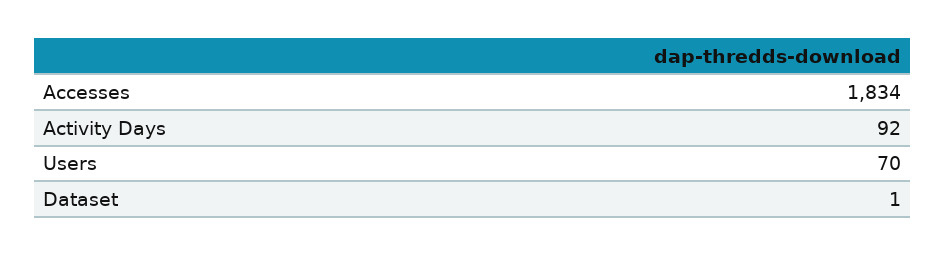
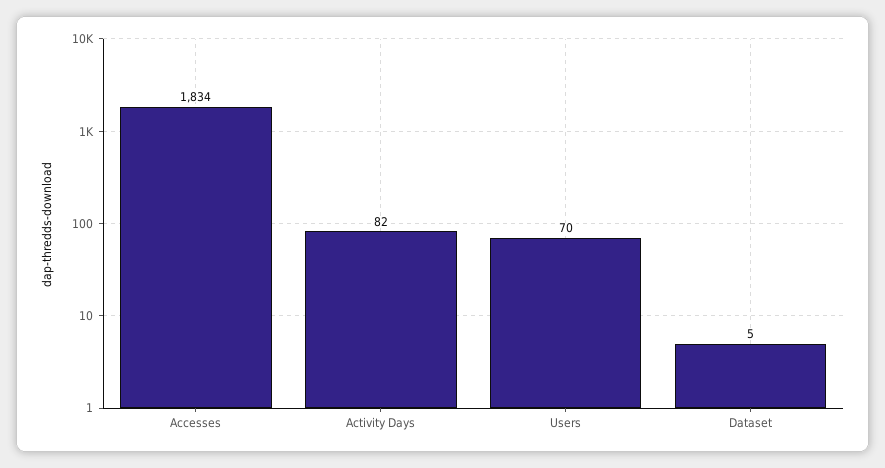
  {
    "Accesses": 1834,
-   "Activity Days": 92,
+   "Activity Days": 82,
    "Users": 70,
-   "Dataset": 1
+   "Dataset": 5
  }

